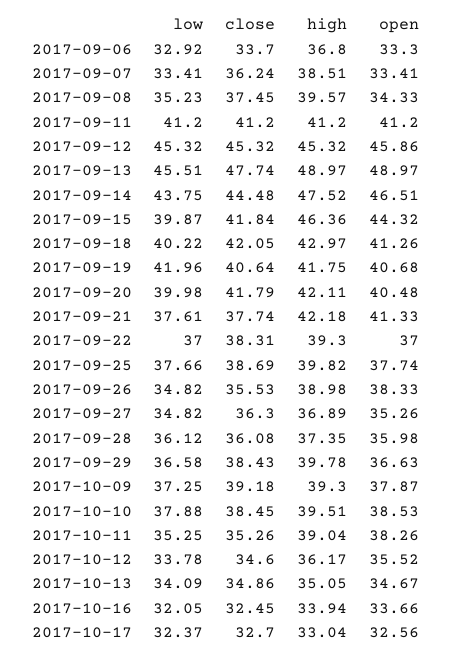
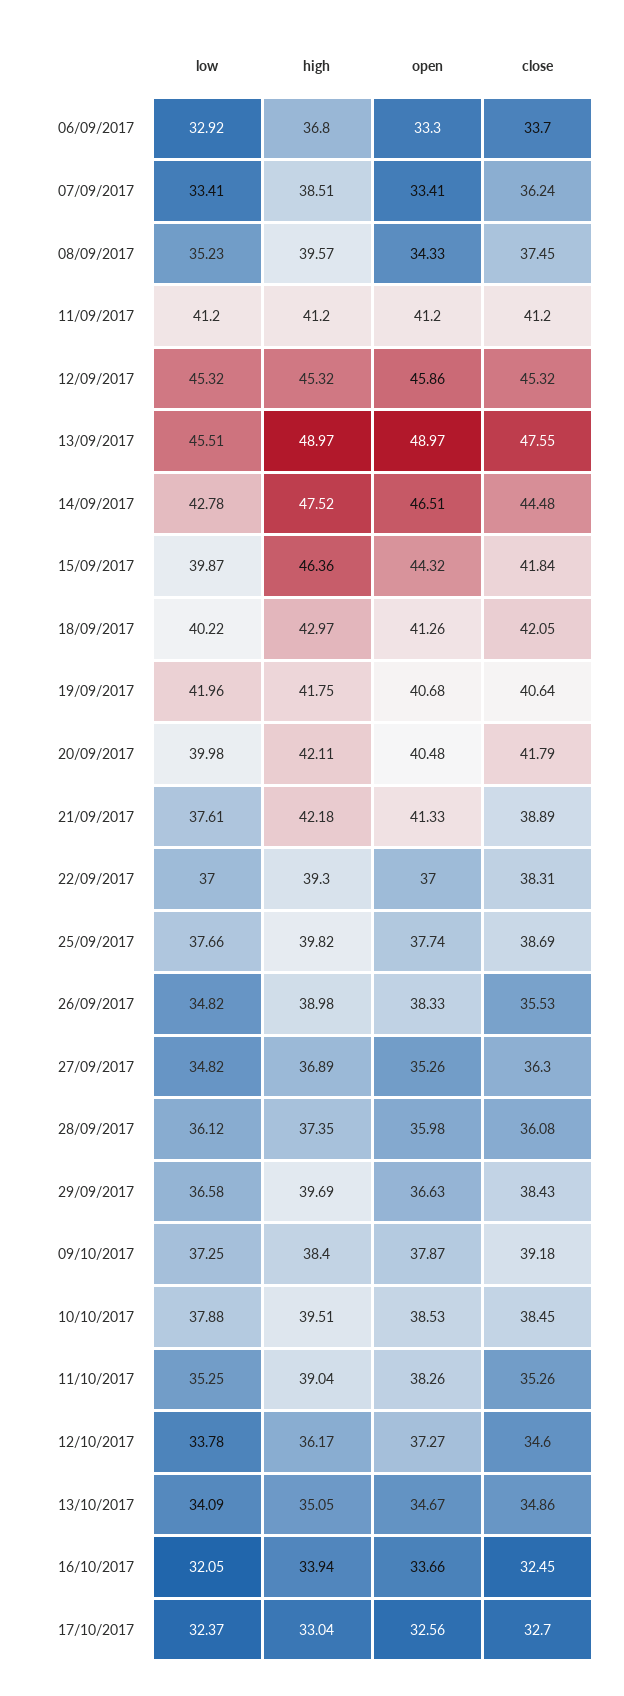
  {
    "low": {
      "2017-09-06": 32.92,
      "2017-09-07": 33.41,
      "2017-09-08": 35.23,
      "2017-09-11": 41.2,
      "2017-09-12": 45.32,
      "2017-09-13": 45.51,
-     "2017-09-14": 43.75,
+     "2017-09-14": 42.78,
      "2017-09-15": 39.87,
      "2017-09-18": 40.22,
      "2017-09-19": 41.96,
      "2017-09-20": 39.98,
      "2017-09-21": 37.61,
      "2017-09-22": 37,
      "2017-09-25": 37.66,
      "2017-09-26": 34.82,
      "2017-09-27": 34.82,
      "2017-09-28": 36.12,
      "2017-09-29": 36.58,
      "2017-10-09": 37.25,
      "2017-10-10": 37.88,
      "2017-10-11": 35.25,
      "2017-10-12": 33.78,
      "2017-10-13": 34.09,
      "2017-10-16": 32.05,
      "2017-10-17": 32.37
    },
    "close": {
      "2017-09-06": 33.7,
      "2017-09-07": 36.24,
      "2017-09-08": 37.45,
      "2017-09-11": 41.2,
      "2017-09-12": 45.32,
-     "2017-09-13": 47.74,
+     "2017-09-13": 47.55,
      "2017-09-14": 44.48,
      "2017-09-15": 41.84,
      "2017-09-18": 42.05,
      "2017-09-19": 40.64,
      "2017-09-20": 41.79,
-     "2017-09-21": 37.74,
+     "2017-09-21": 38.89,
      "2017-09-22": 38.31,
      "2017-09-25": 38.69,
      "2017-09-26": 35.53,
      "2017-09-27": 36.3,
      "2017-09-28": 36.08,
      "2017-09-29": 38.43,
      "2017-10-09": 39.18,
      "2017-10-10": 38.45,
      "2017-10-11": 35.26,
      "2017-10-12": 34.6,
      "2017-10-13": 34.86,
      "2017-10-16": 32.45,
      "2017-10-17": 32.7
    },
    "high": {
      "2017-09-06": 36.8,
      "2017-09-07": 38.51,
      "2017-09-08": 39.57,
      "2017-09-11": 41.2,
      "2017-09-12": 45.32,
      "2017-09-13": 48.97,
      "2017-09-14": 47.52,
      "2017-09-15": 46.36,
      "2017-09-18": 42.97,
      "2017-09-19": 41.75,
      "2017-09-20": 42.11,
      "2017-09-21": 42.18,
      "2017-09-22": 39.3,
      "2017-09-25": 39.82,
      "2017-09-26": 38.98,
      "2017-09-27": 36.89,
      "2017-09-28": 37.35,
-     "2017-09-29": 39.78,
+     "2017-09-29": 39.69,
-     "2017-10-09": 39.3,
+     "2017-10-09": 38.4,
      "2017-10-10": 39.51,
      "2017-10-11": 39.04,
      "2017-10-12": 36.17,
      "2017-10-13": 35.05,
      "2017-10-16": 33.94,
      "2017-10-17": 33.04
    },
    "open": {
      "2017-09-06": 33.3,
      "2017-09-07": 33.41,
      "2017-09-08": 34.33,
      "2017-09-11": 41.2,
      "2017-09-12": 45.86,
      "2017-09-13": 48.97,
      "2017-09-14": 46.51,
      "2017-09-15": 44.32,
      "2017-09-18": 41.26,
      "2017-09-19": 40.68,
      "2017-09-20": 40.48,
      "2017-09-21": 41.33,
      "2017-09-22": 37,
      "2017-09-25": 37.74,
      "2017-09-26": 38.33,
      "2017-09-27": 35.26,
      "2017-09-28": 35.98,
      "2017-09-29": 36.63,
      "2017-10-09": 37.87,
      "2017-10-10": 38.53,
      "2017-10-11": 38.26,
-     "2017-10-12": 35.52,
+     "2017-10-12": 37.27,
      "2017-10-13": 34.67,
      "2017-10-16": 33.66,
      "2017-10-17": 32.56
    }
  }

